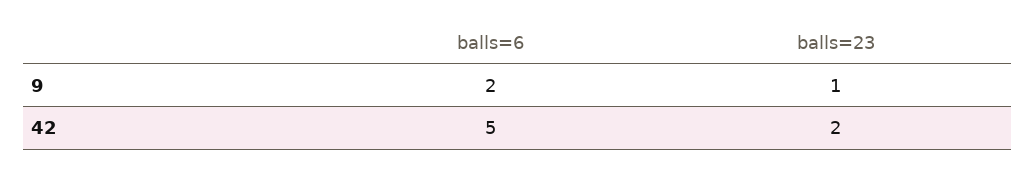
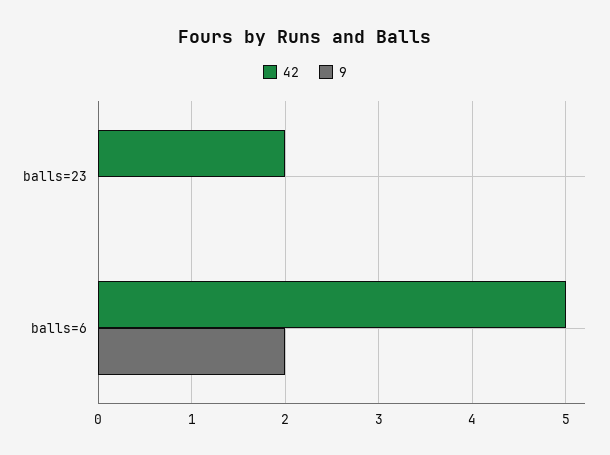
  {
    "9": {
      "balls=6": 2,
-     "balls=23": 1
+     "balls=23": 0
    },
    "42": {
      "balls=6": 5,
      "balls=23": 2
    }
  }

